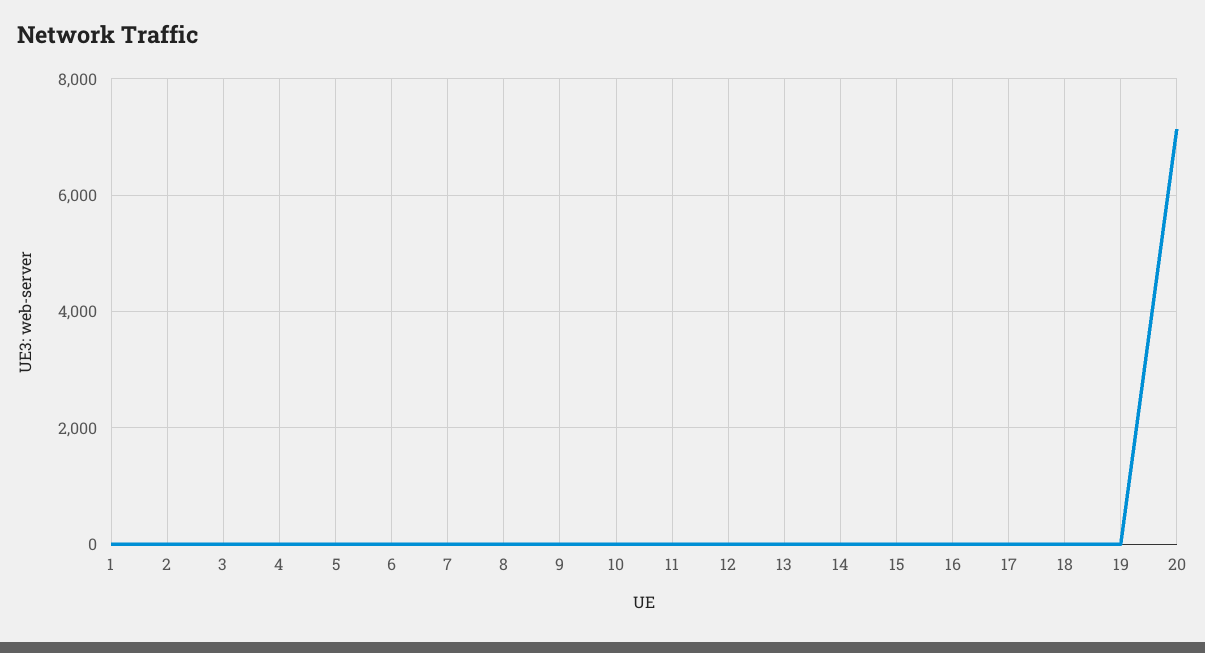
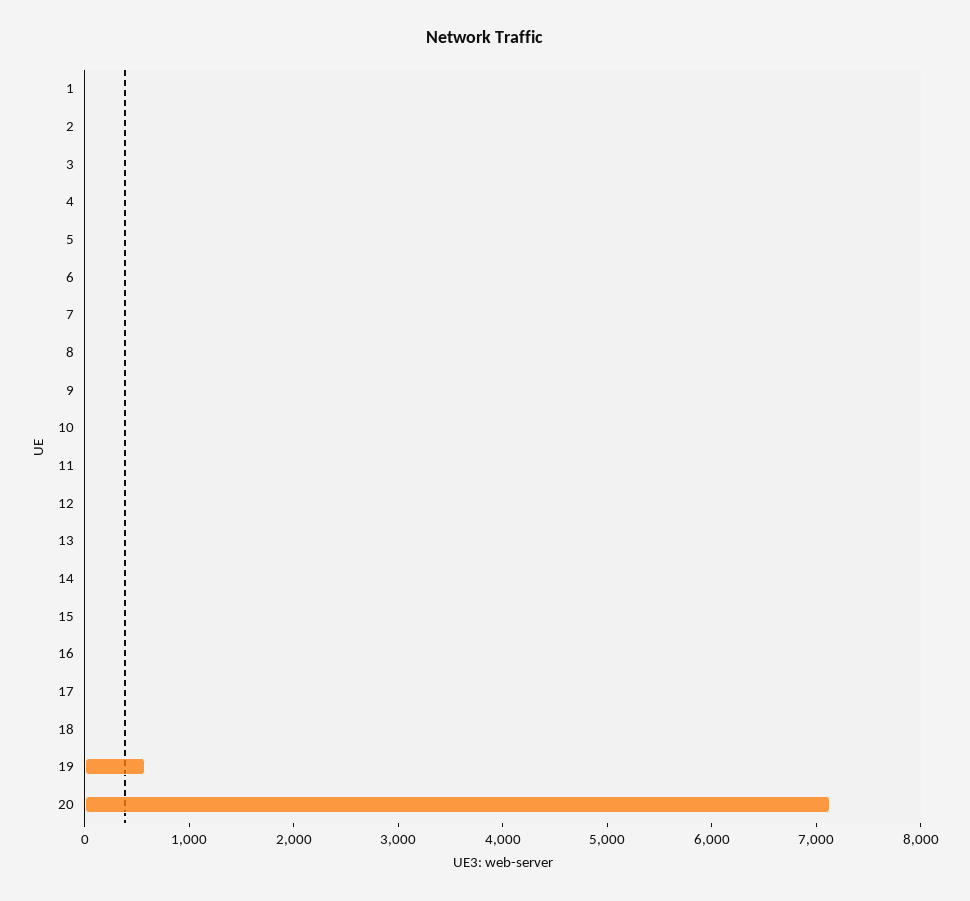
  {
    "1": 0,
    "2": 0,
    "3": 0,
    "4": 0,
    "5": 0,
    "6": 0,
    "7": 0,
    "8": 0,
    "9": 0,
    "10": 0,
    "11": 0,
    "12": 0,
    "13": 0,
    "14": 0,
    "15": 0,
    "16": 0,
    "17": 0,
    "18": 0,
-   "19": 0,
+   "19": 600,
    "20": 7200
  }

